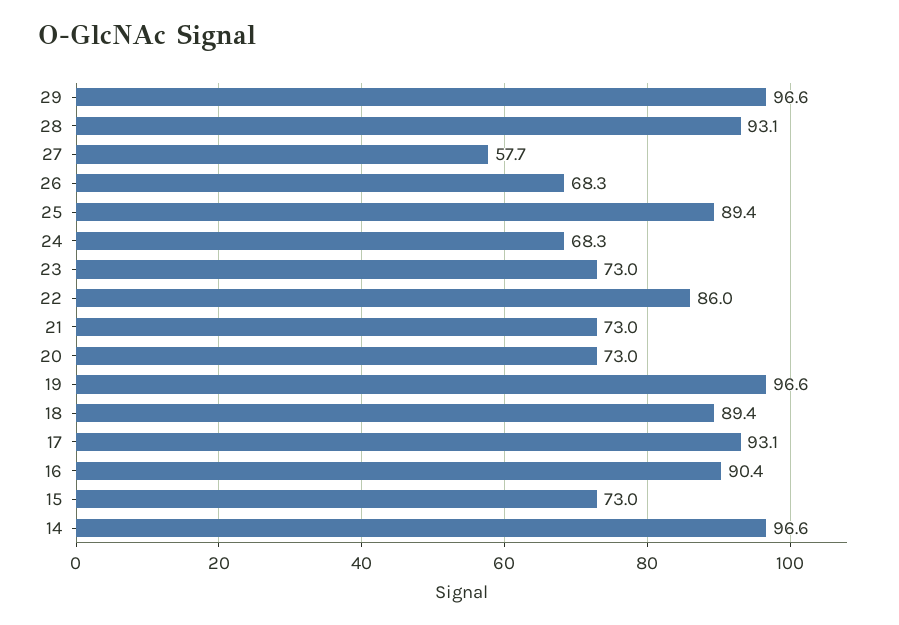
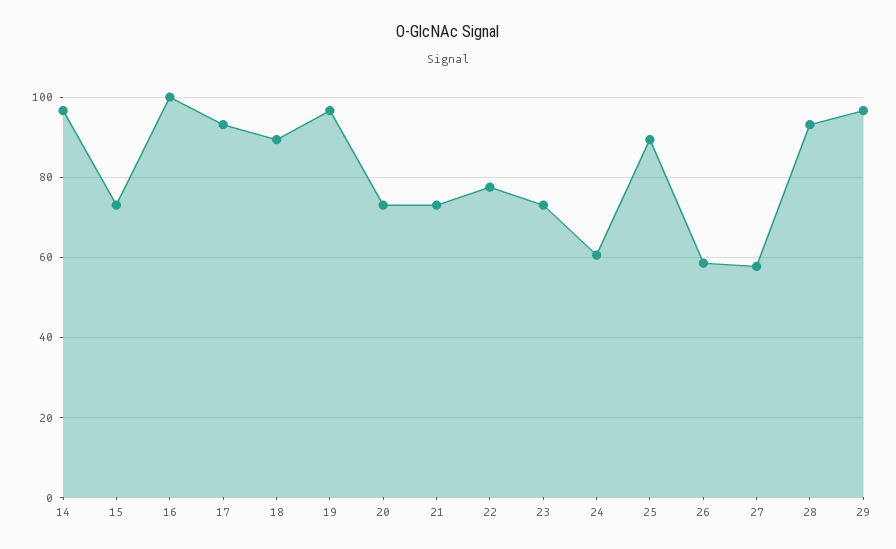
  {
    "29": 96.6,
    "28": 93.1,
    "27": 57.7,
-   "26": 68.3,
+   "26": 58,
    "25": 89.4,
-   "24": 68.3,
+   "24": 60,
    "23": 73,
-   "22": 86,
+   "22": 78,
    "21": 73,
    "20": 73,
    "19": 96.6,
    "18": 89.4,
    "17": 93.1,
-   "16": 90.4,
+   "16": 100,
    "15": 73,
    "14": 96.6
  }

